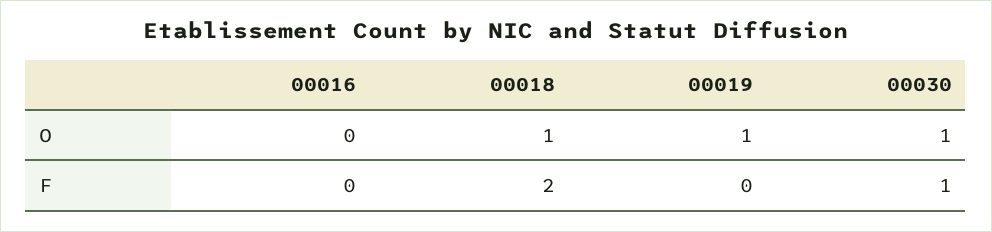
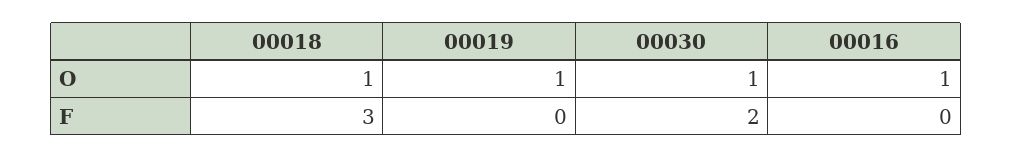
  {
    "00016": {
-     "O": 0,
+     "O": 1,
      "F": 0
    },
    "00018": {
      "O": 1,
-     "F": 2
+     "F": 3
    },
    "00019": {
      "O": 1,
      "F": 0
    },
    "00030": {
      "O": 1,
-     "F": 1
+     "F": 2
    }
  }

